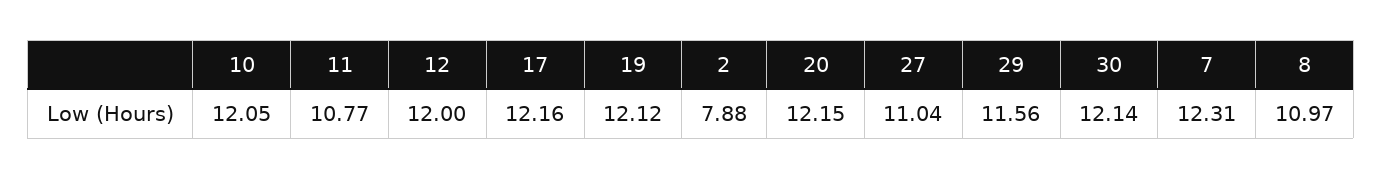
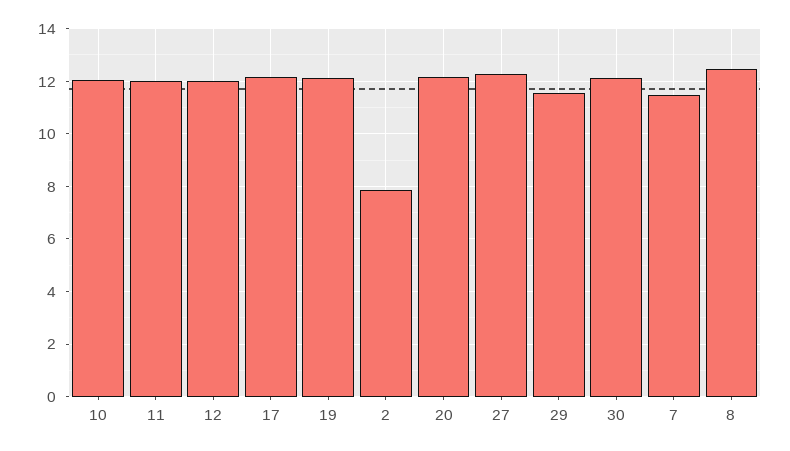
  {
    "10": 12.05,
-   "11": 10.77,
+   "11": 12,
    "12": 12,
    "17": 12.16,
    "19": 12.12,
    "2": 7.88,
    "20": 12.15,
-   "27": 11.04,
+   "27": 12.25,
    "29": 11.56,
    "30": 12.14,
-   "7": 12.31,
+   "7": 11.5,
-   "8": 10.97
+   "8": 12.5
  }

